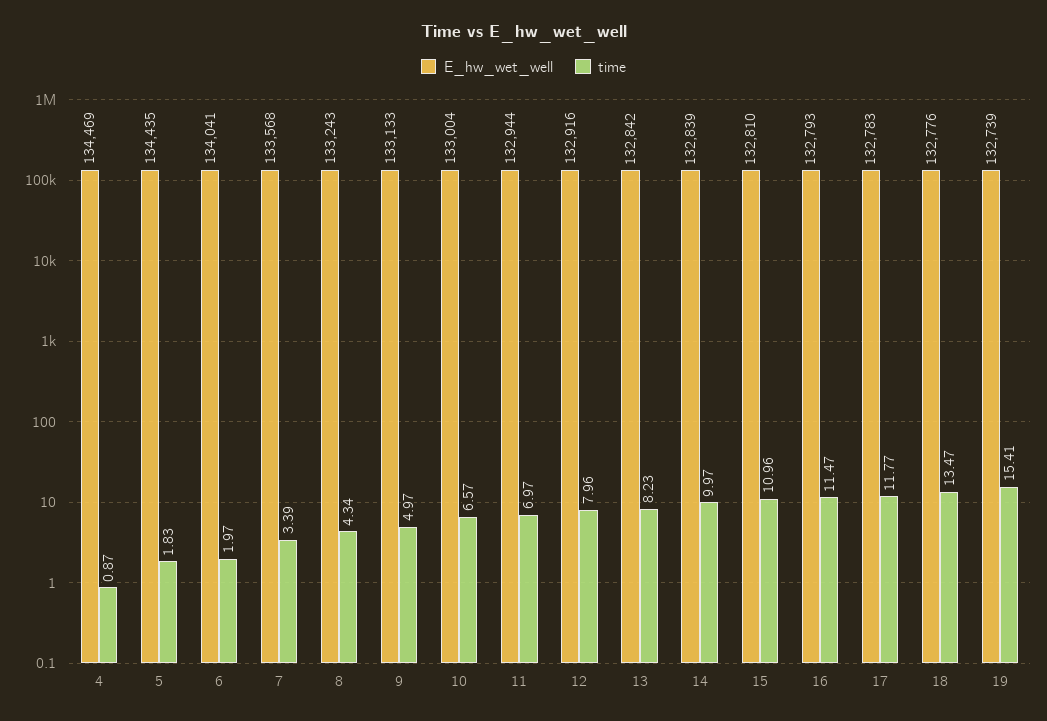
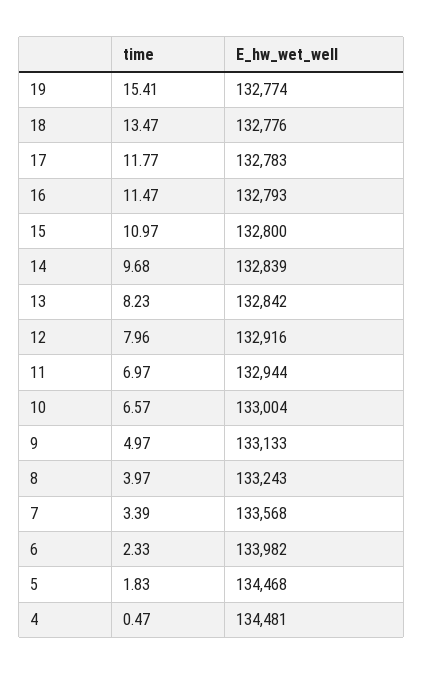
  {
    "E_hw_wet_well": {
-     "4": 134469,
+     "4": 134481,
-     "5": 134435,
+     "5": 134468,
-     "6": 134041,
+     "6": 133982,
      "7": 133568,
      "8": 133243,
      "9": 133133,
      "10": 133004,
      "11": 132944,
      "12": 132916,
      "13": 132842,
      "14": 132839,
-     "15": 132810,
+     "15": 132800,
      "16": 132793,
      "17": 132783,
      "18": 132776,
-     "19": 132739
+     "19": 132774
    },
    "time": {
-     "4": 0.87,
+     "4": 0.47,
      "5": 1.83,
-     "6": 1.97,
+     "6": 2.33,
      "7": 3.39,
-     "8": 4.34,
+     "8": 3.97,
      "9": 4.97,
      "10": 6.57,
      "11": 6.97,
      "12": 7.96,
      "13": 8.23,
-     "14": 9.97,
+     "14": 9.68,
-     "15": 10.96,
+     "15": 10.97,
      "16": 11.47,
      "17": 11.77,
      "18": 13.47,
      "19": 15.41
    }
  }

